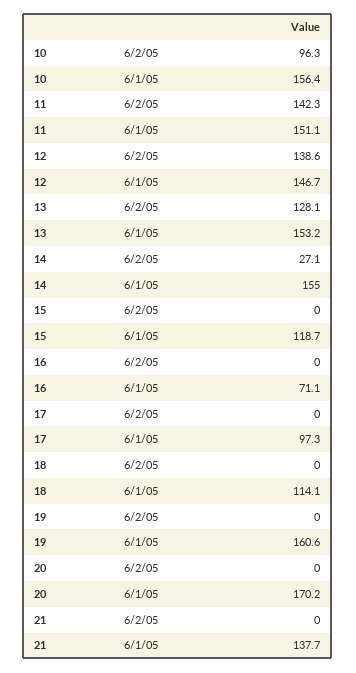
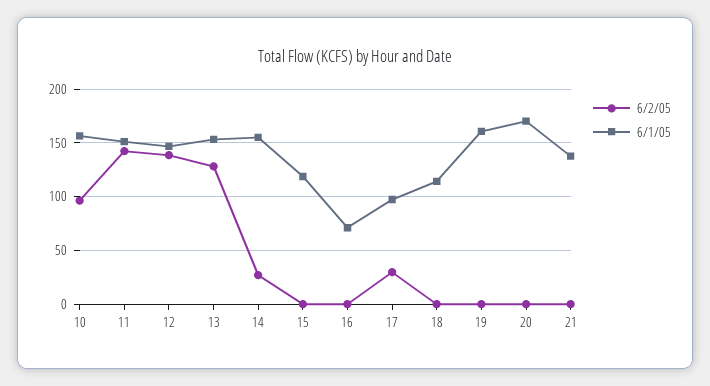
  {
    "6/2/05": {
      "10": 96.3,
      "11": 142.3,
      "12": 138.6,
      "13": 128.1,
      "14": 27.1,
      "15": 0,
      "16": 0,
-     "17": 0,
+     "17": 30,
      "18": 0,
      "19": 0,
      "20": 0,
      "21": 0
    },
    "6/1/05": {
      "10": 156.4,
      "11": 151.1,
      "12": 146.7,
      "13": 153.2,
      "14": 155,
      "15": 118.7,
      "16": 71.1,
      "17": 97.3,
      "18": 114.1,
      "19": 160.6,
      "20": 170.2,
      "21": 137.7
    }
  }

